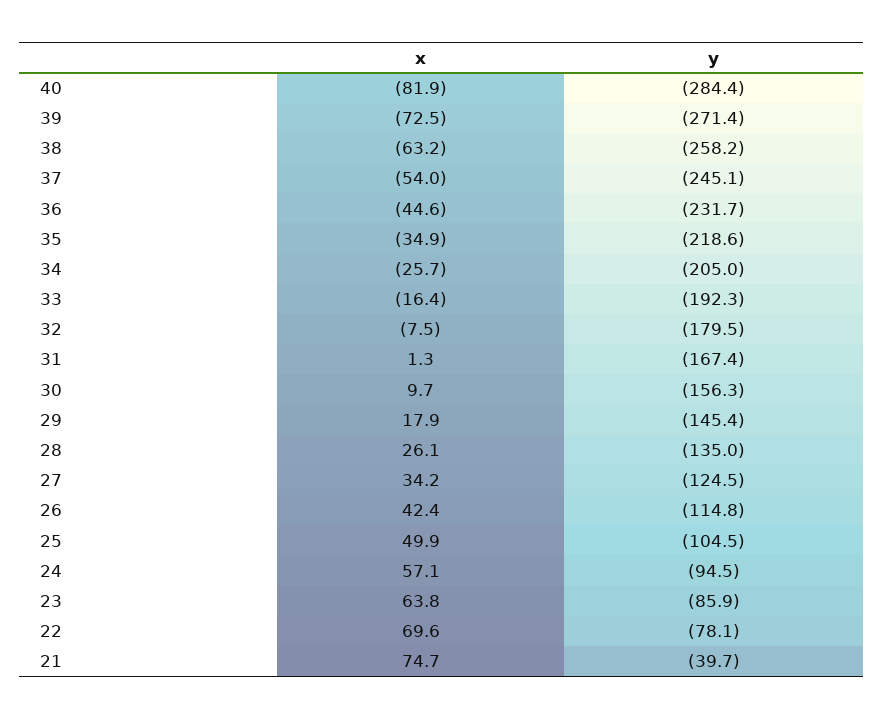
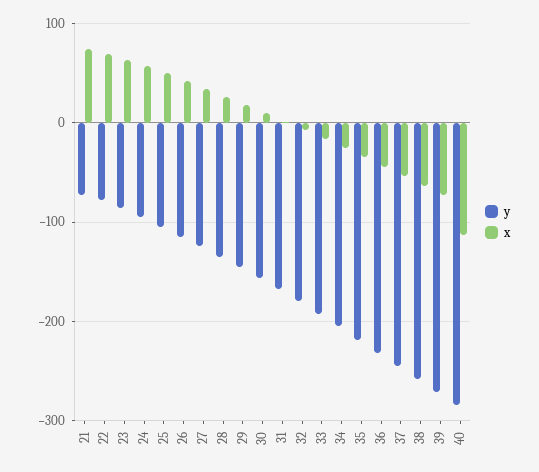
  {
    "x": {
-     "40": -81.9,
+     "40": -110,
      "39": -72.5,
      "38": -63.2,
      "37": -54,
      "36": -44.6,
      "35": -34.9,
      "34": -25.7,
      "33": -16.4,
      "32": -7.5,
      "31": 1.3,
      "30": 9.7,
      "29": 17.9,
      "28": 26.1,
      "27": 34.2,
      "26": 42.4,
      "25": 49.9,
      "24": 57.1,
      "23": 63.8,
      "22": 69.6,
      "21": 74.7
    },
    "y": {
      "40": -284.4,
      "39": -271.4,
      "38": -258.2,
      "37": -245.1,
      "36": -231.7,
      "35": -218.6,
      "34": -205,
      "33": -192.3,
      "32": -179.5,
      "31": -167.4,
      "30": -156.3,
      "29": -145.4,
      "28": -135,
      "27": -124.5,
      "26": -114.8,
      "25": -104.5,
      "24": -94.5,
      "23": -85.9,
      "22": -78.1,
-     "21": -39.7
+     "21": -70
    }
  }

